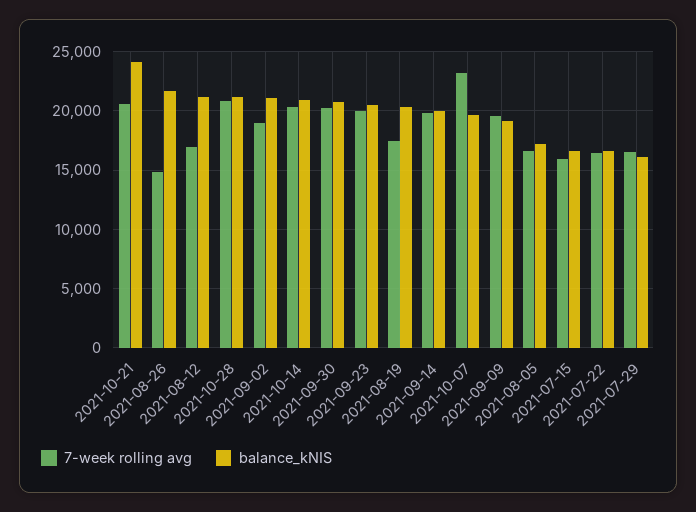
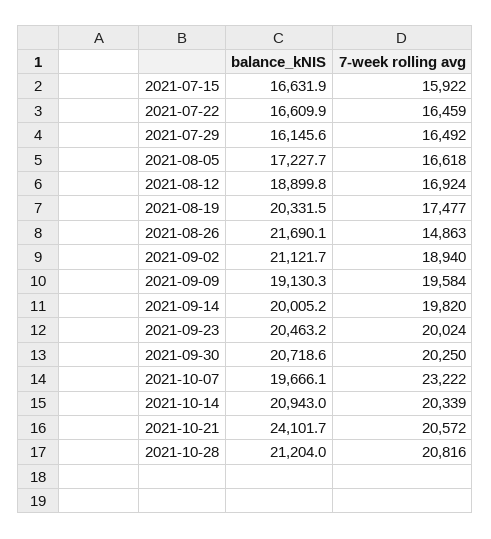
  {
    "7-week rolling avg": {
      "2021-10-21": 20572,
      "2021-08-26": 14863,
      "2021-08-12": 16924,
      "2021-10-28": 20816,
      "2021-09-02": 18940,
      "2021-10-14": 20339,
      "2021-09-30": 20250,
      "2021-09-23": 20024,
      "2021-08-19": 17477,
      "2021-09-14": 19820,
      "2021-10-07": 23222,
      "2021-09-09": 19584,
      "2021-08-05": 16618,
      "2021-07-15": 15922,
      "2021-07-22": 16459,
      "2021-07-29": 16492
    },
    "balance_kNIS": {
      "2021-10-21": 24101.7,
      "2021-08-26": 21690.1,
-     "2021-08-12": 21000,
+     "2021-08-12": 18899.8,
      "2021-10-28": 21204,
      "2021-09-02": 21121.7,
      "2021-10-14": 20943,
      "2021-09-30": 20718.6,
      "2021-09-23": 20463.2,
      "2021-08-19": 20331.5,
      "2021-09-14": 20005.2,
      "2021-10-07": 19666.1,
      "2021-09-09": 19130.3,
      "2021-08-05": 17227.7,
      "2021-07-15": 16631.9,
      "2021-07-22": 16609.9,
      "2021-07-29": 16145.6
    }
  }

